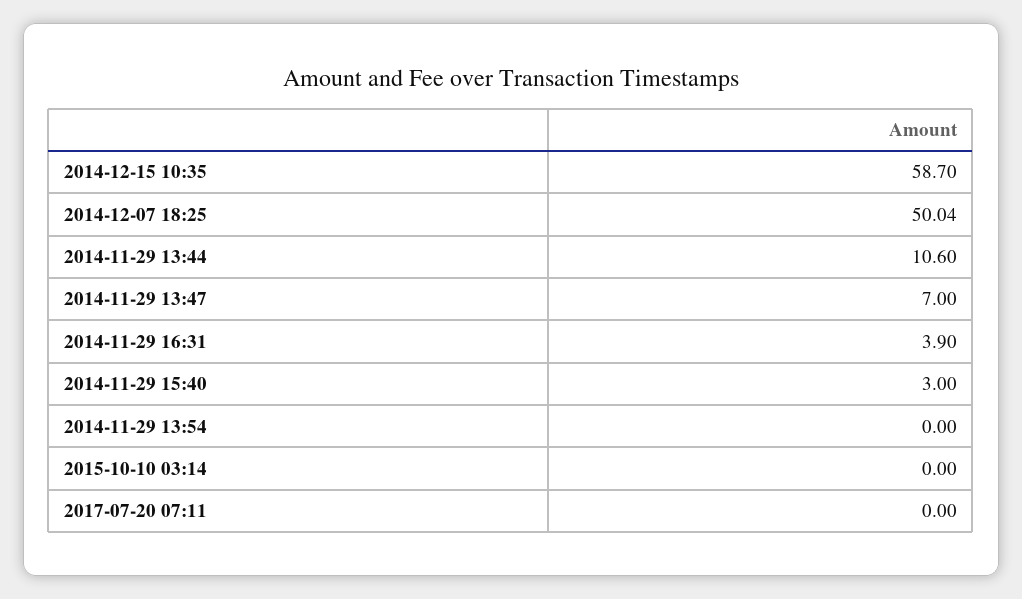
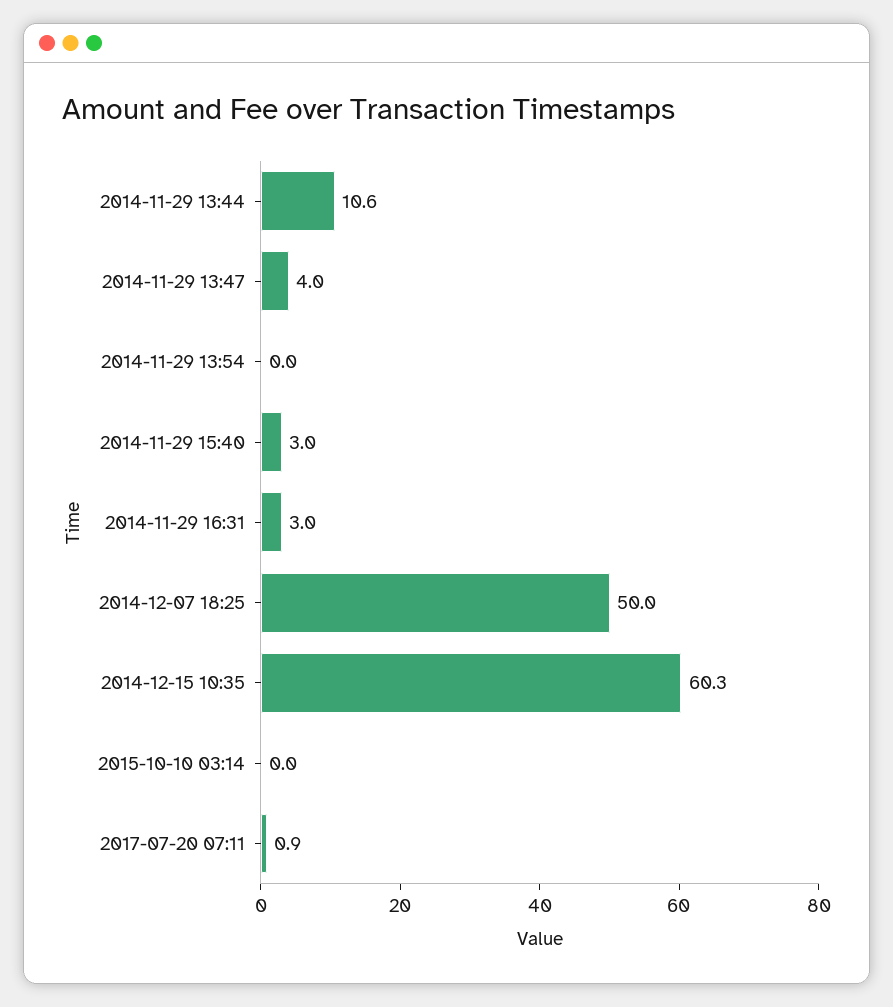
  {
-   "2014-12-15 10:35": 58.7,
+   "2014-12-15 10:35": 60.3,
    "2014-12-07 18:25": 50.04,
    "2014-11-29 13:44": 10.6,
-   "2014-11-29 13:47": 7,
+   "2014-11-29 13:47": 4,
-   "2014-11-29 16:31": 3.9,
+   "2014-11-29 16:31": 3,
    "2014-11-29 15:40": 3,
    "2014-11-29 13:54": 0,
    "2015-10-10 03:14": 0,
-   "2017-07-20 07:11": 0
+   "2017-07-20 07:11": 0.9
  }

